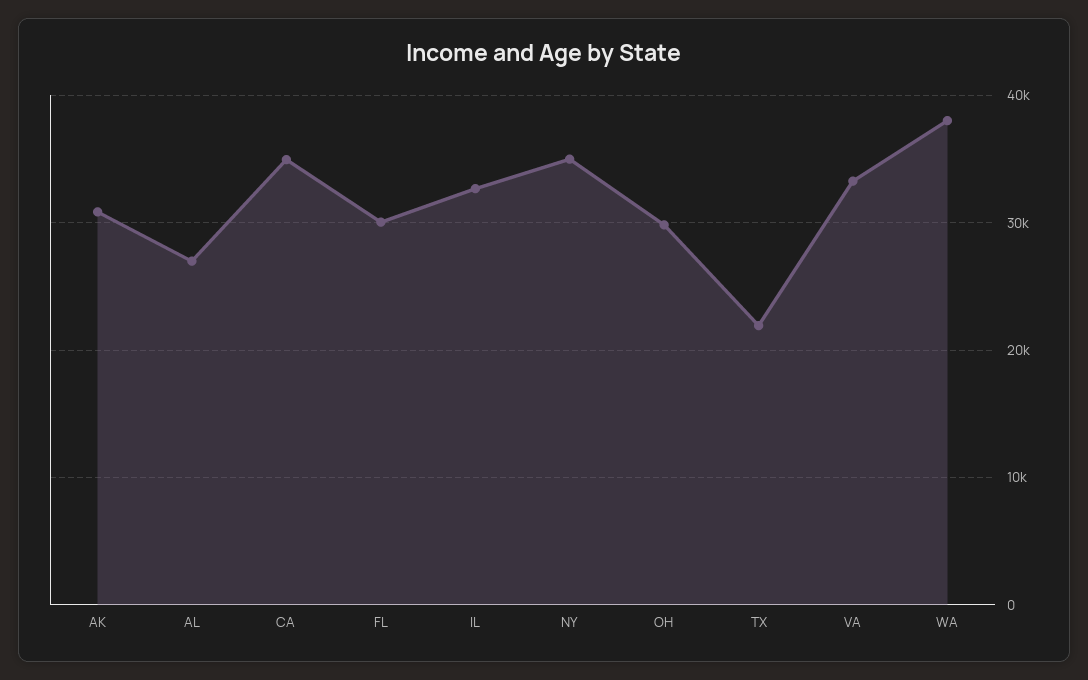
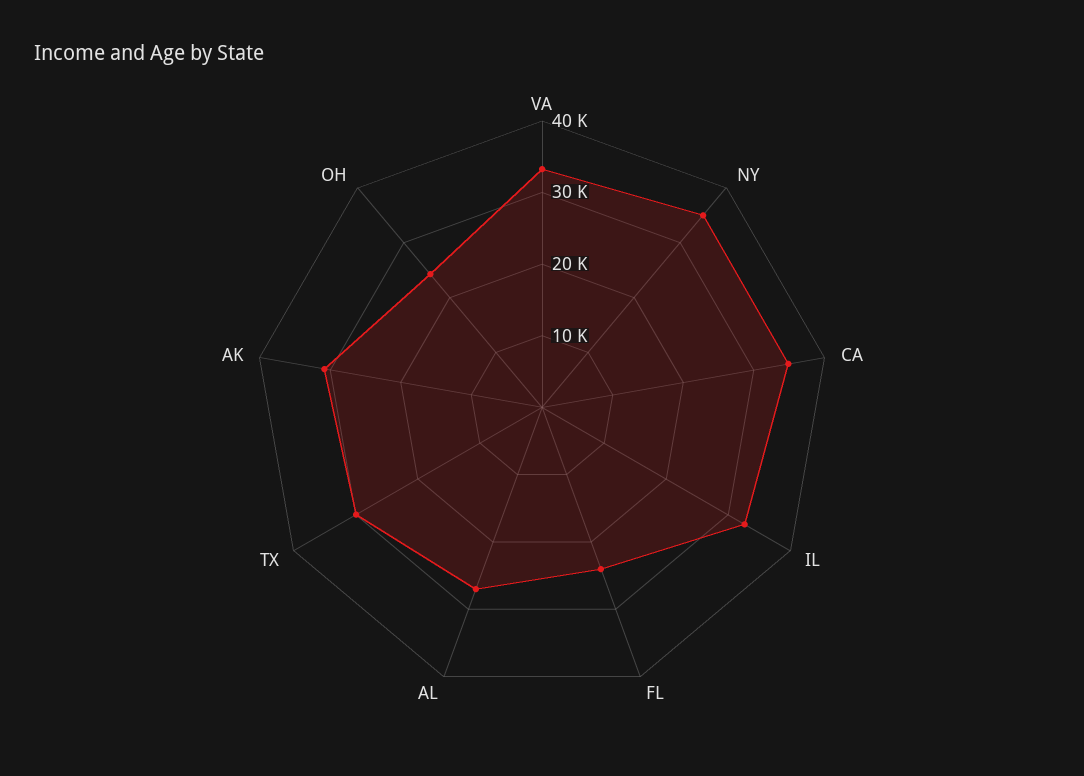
  {
    "AK": 31000,
    "AL": 27000,
    "CA": 35000,
-   "FL": 30000,
+   "FL": 24000,
    "IL": 33000,
    "NY": 35000,
-   "OH": 30000,
+   "OH": 24000,
-   "TX": 22000,
+   "TX": 30000,
-   "VA": 33000,
+   "VA": 33000
-   "WA": 38000
  }

